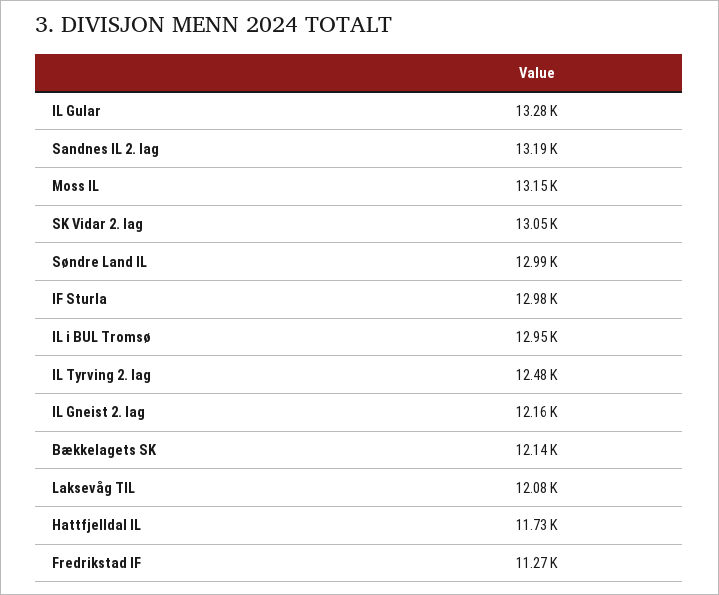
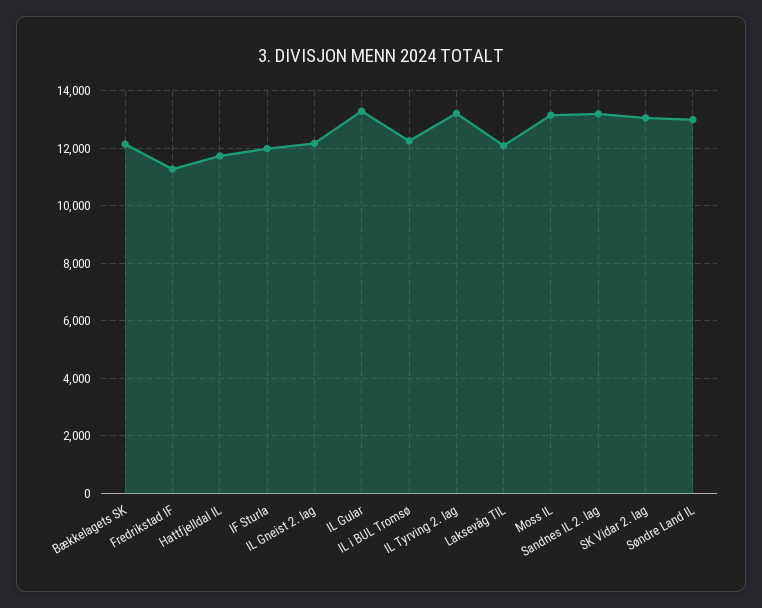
  {
    "IL Gular": 13280,
    "Sandnes IL 2. lag": 13190,
    "Moss IL": 13150,
    "SK Vidar 2. lag": 13050,
    "Søndre Land IL": 12990,
-   "IF Sturla": 12980,
+   "IF Sturla": 12000,
-   "IL i BUL Tromsø": 12950,
+   "IL i BUL Tromsø": 12250,
-   "IL Tyrving 2. lag": 12480,
+   "IL Tyrving 2. lag": 13250,
    "IL Gneist 2. lag": 12160,
    "Bækkelagets SK": 12140,
    "Laksevåg TIL": 12080,
    "Hattfjelldal IL": 11730,
    "Fredrikstad IF": 11270
  }

